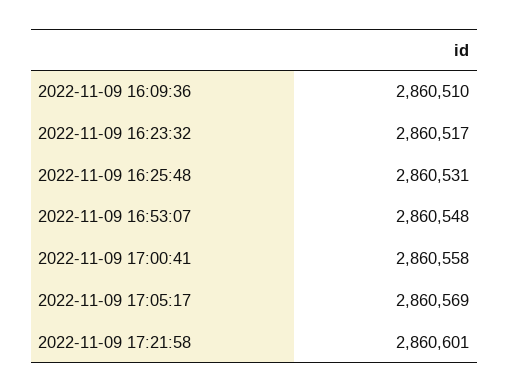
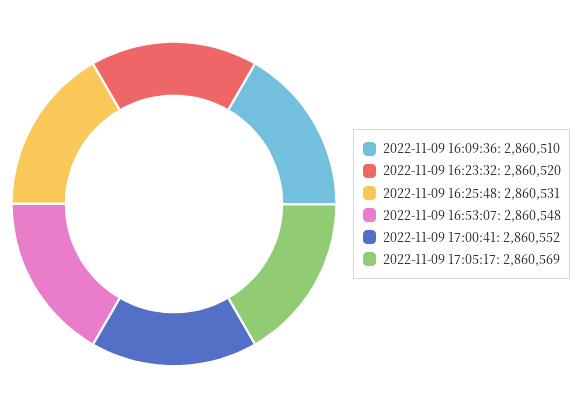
  {
    "2022-11-09 16:09:36": 2860510,
-   "2022-11-09 16:23:32": 2860517,
+   "2022-11-09 16:23:32": 2860520,
    "2022-11-09 16:25:48": 2860531,
    "2022-11-09 16:53:07": 2860548,
-   "2022-11-09 17:00:41": 2860558,
+   "2022-11-09 17:00:41": 2860552,
-   "2022-11-09 17:05:17": 2860569,
+   "2022-11-09 17:05:17": 2860569
-   "2022-11-09 17:21:58": 2860601
  }

